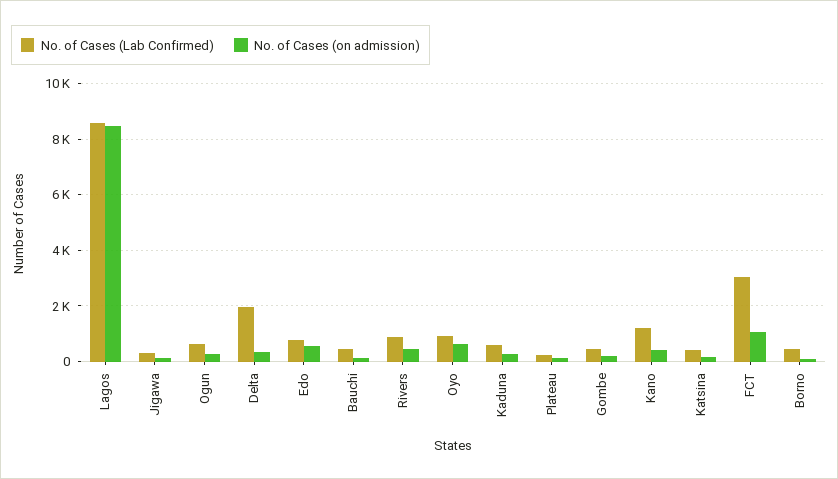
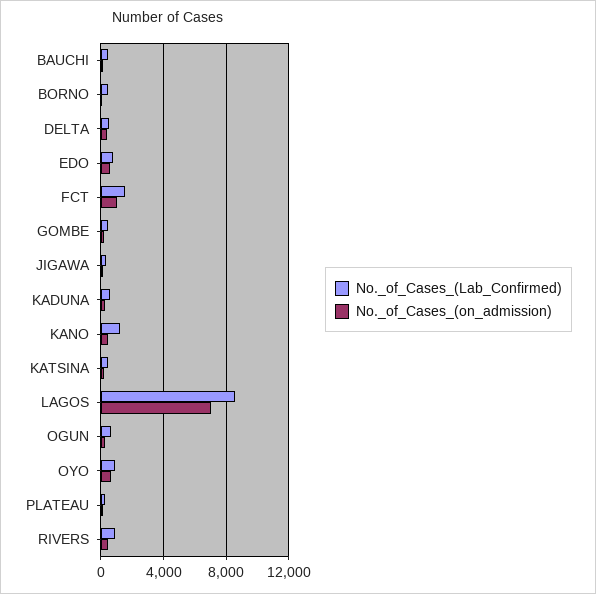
  {
    "No. of Cases (Lab Confirmed)": {
      "Lagos": 8500,
      "Jigawa": 250,
      "Ogun": 750,
-     "Delta": 2000,
+     "Delta": 500,
      "Edo": 750,
      "Bauchi": 500,
      "Rivers": 750,
      "Oyo": 1000,
      "Kaduna": 500,
      "Plateau": 250,
      "Gombe": 500,
      "Kano": 1250,
      "Katsina": 500,
-     "FCT": 3000,
+     "FCT": 1500,
      "Borno": 500
    },
    "No. of Cases (on admission)": {
-     "Lagos": 8500,
+     "Lagos": 7000,
      "Jigawa": 0,
      "Ogun": 250,
      "Delta": 250,
      "Edo": 500,
      "Bauchi": 250,
      "Rivers": 500,
      "Oyo": 500,
      "Kaduna": 250,
      "Plateau": 0,
      "Gombe": 250,
      "Kano": 500,
      "Katsina": 250,
      "FCT": 1000,
      "Borno": 0
    }
  }

